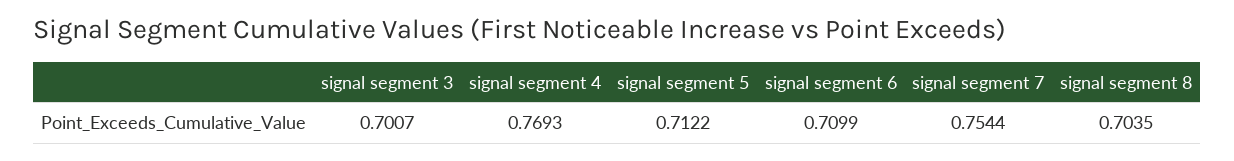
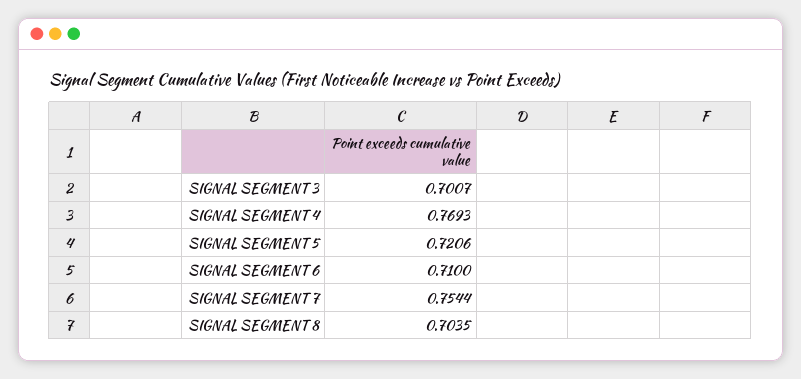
  {
    "signal segment 3": 0.7007,
    "signal segment 4": 0.7693,
-   "signal segment 5": 0.7122,
+   "signal segment 5": 0.7206,
-   "signal segment 6": 0.7099,
+   "signal segment 6": 0.71,
    "signal segment 7": 0.7544,
    "signal segment 8": 0.7035
  }

